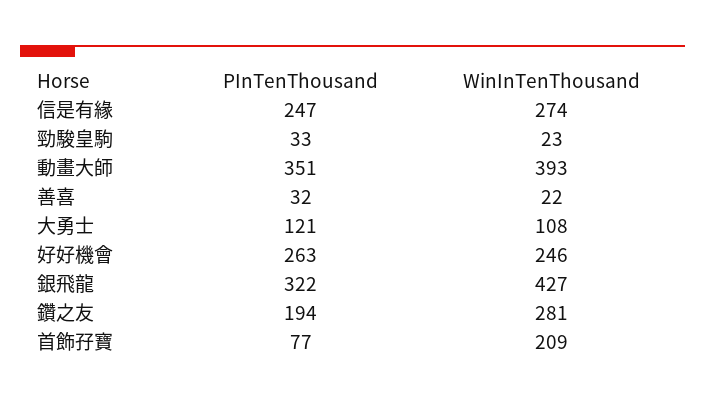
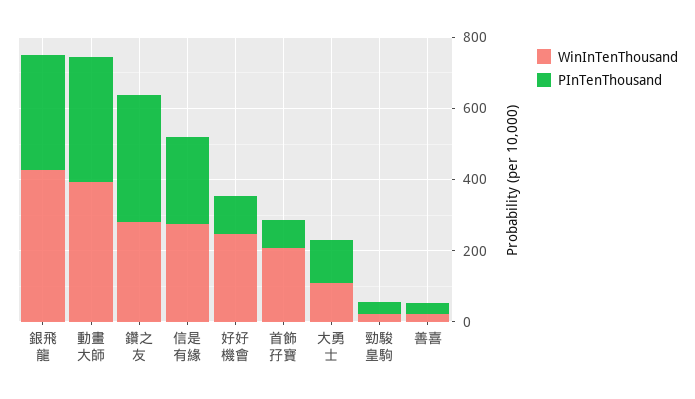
  {
    "PInTenThousand": {
      "信是有緣": 247,
      "勁駿皇駒": 33,
      "動畫大師": 351,
      "善喜": 32,
      "大勇士": 121,
-     "好好機會": 263,
+     "好好機會": 100,
      "銀飛龍": 322,
-     "鑽之友": 194,
+     "鑽之友": 350,
      "首飾孖寶": 77
    },
    "WinInTenThousand": {
      "信是有緣": 274,
      "勁駿皇駒": 23,
      "動畫大師": 393,
      "善喜": 22,
      "大勇士": 108,
      "好好機會": 246,
      "銀飛龍": 427,
      "鑽之友": 281,
      "首飾孖寶": 209
    }
  }

